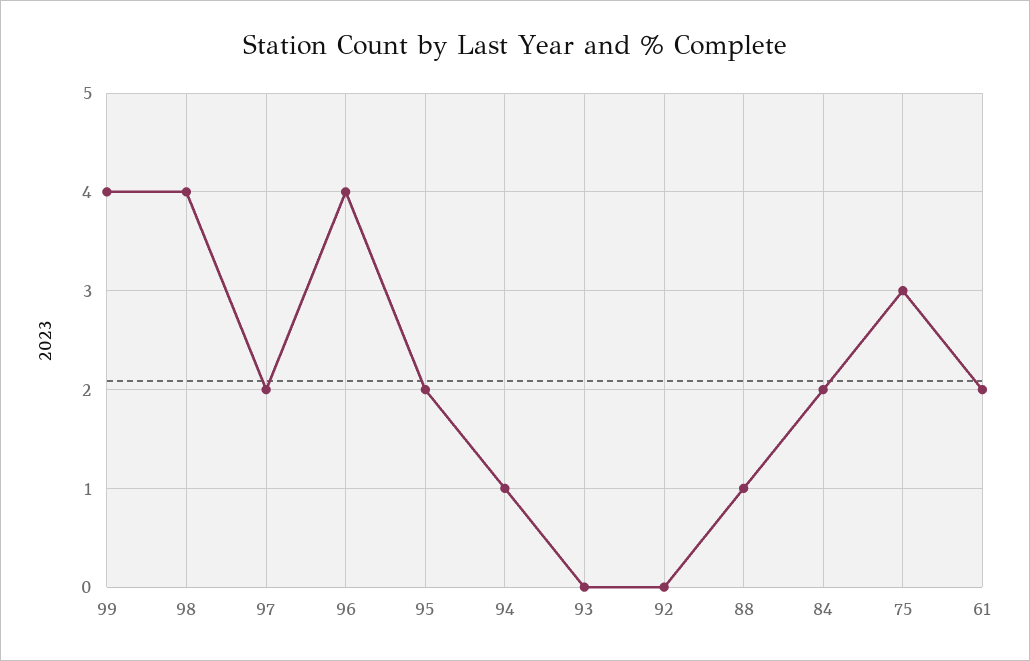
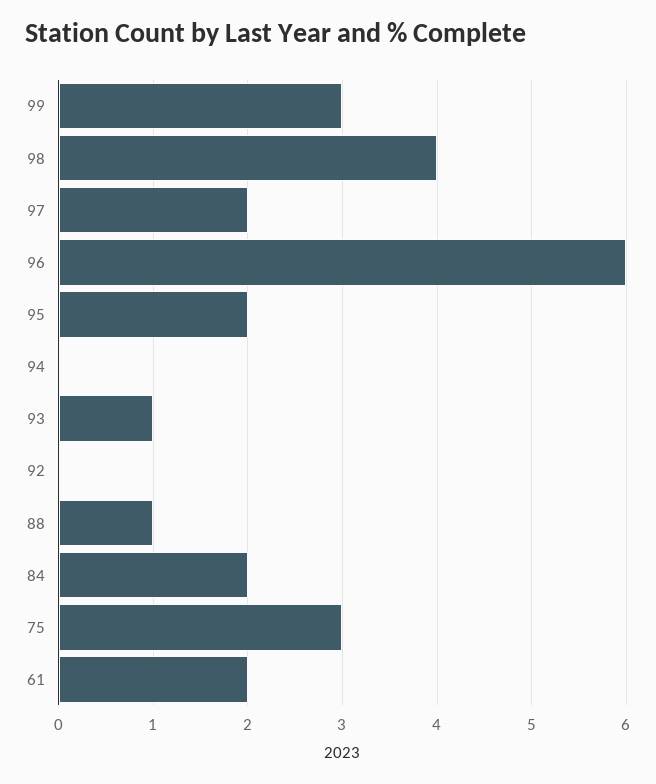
  {
-   "99": 4,
+   "99": 3,
    "98": 4,
    "97": 2,
-   "96": 4,
+   "96": 6,
    "95": 2,
-   "94": 1,
+   "94": 0,
-   "93": 0,
+   "93": 1,
    "92": 0,
    "88": 1,
    "84": 2,
    "75": 3,
    "61": 2
  }

